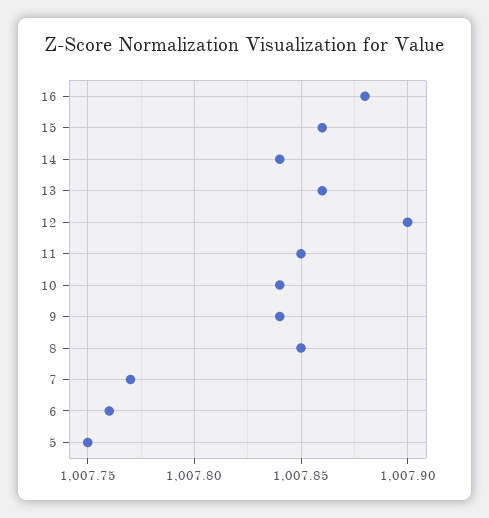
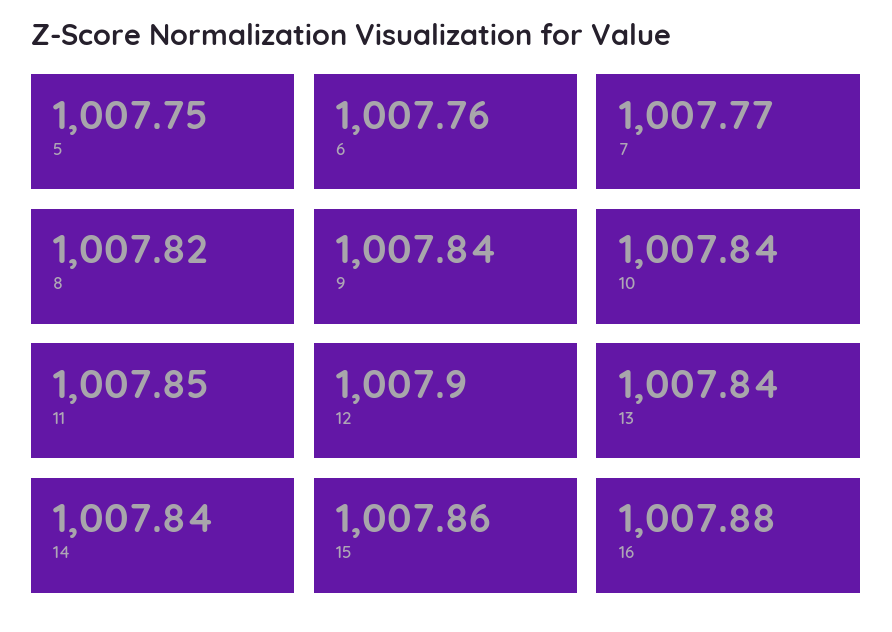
  {
    "16": 1007.88,
    "15": 1007.86,
    "14": 1007.84,
-   "13": 1007.86,
+   "13": 1007.84,
    "12": 1007.9,
    "11": 1007.85,
    "10": 1007.84,
    "9": 1007.84,
-   "8": 1007.85,
+   "8": 1007.82,
    "7": 1007.77,
    "6": 1007.76,
    "5": 1007.75
  }

